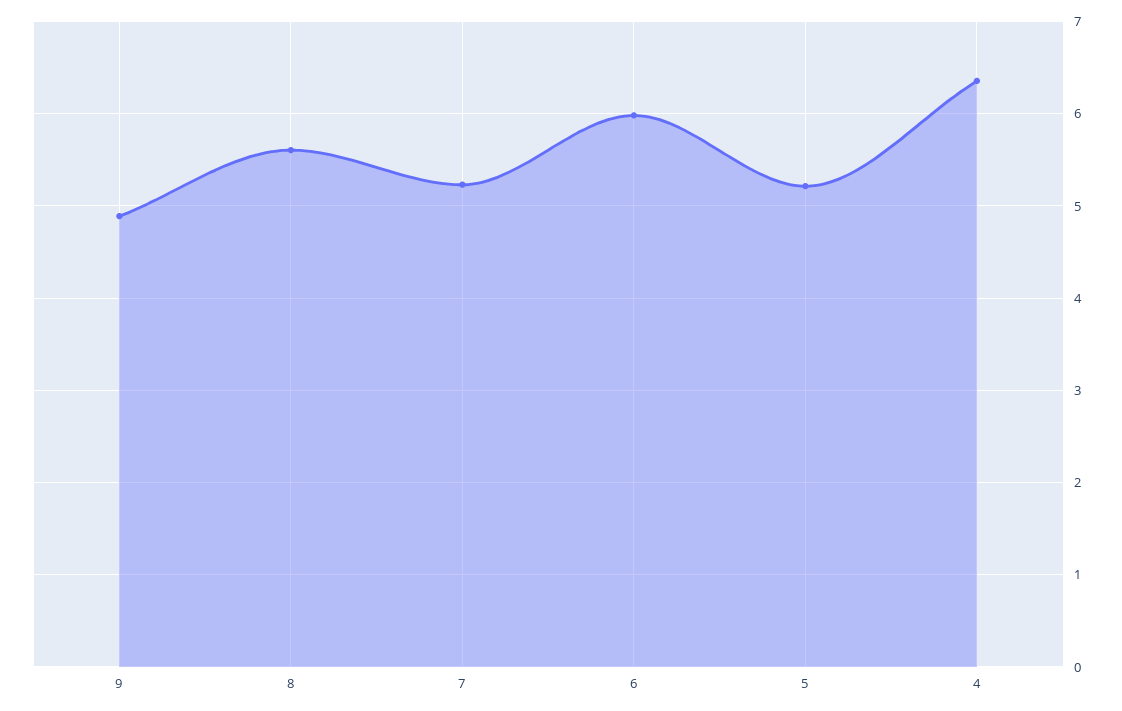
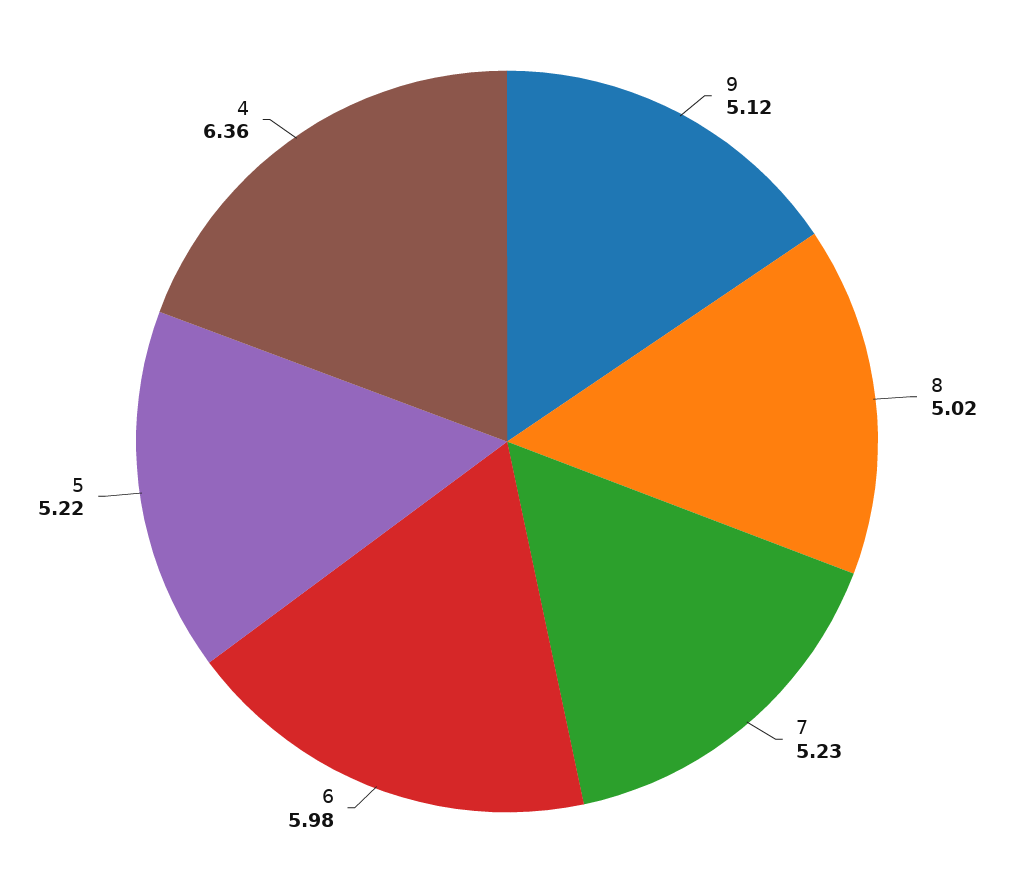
  {
-   "9": 4.9,
+   "9": 5.12,
-   "8": 5.6,
+   "8": 5.02,
    "7": 5.23,
    "6": 5.98,
    "5": 5.22,
    "4": 6.36
  }

